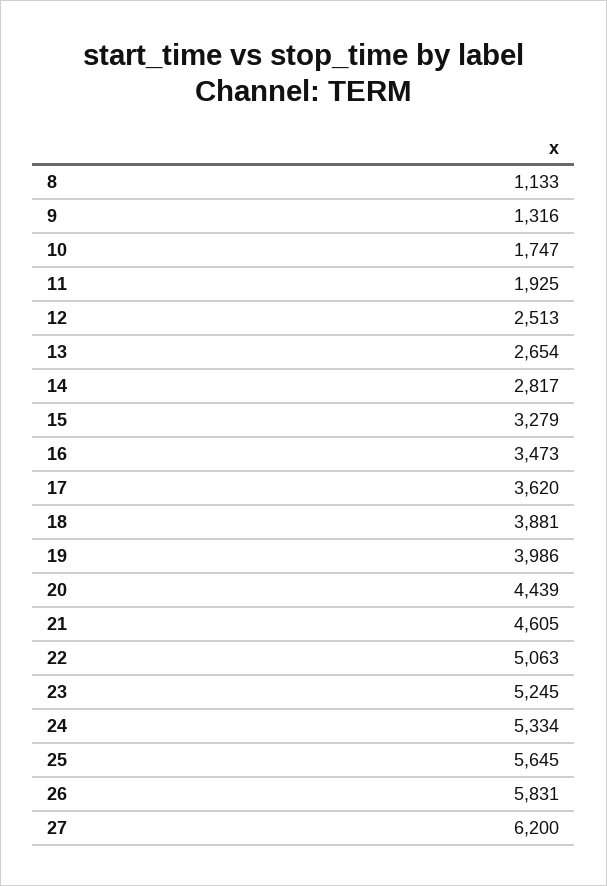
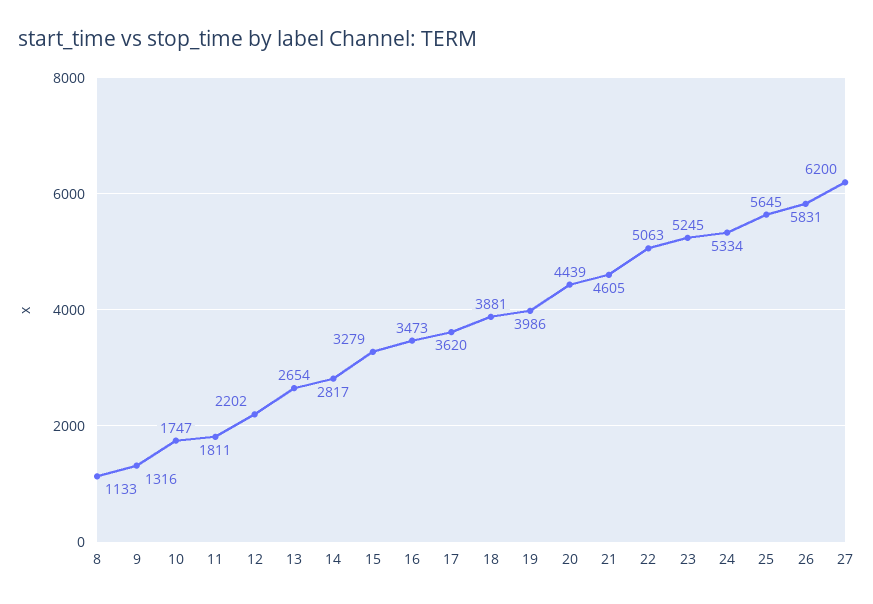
  {
    "8": 1133,
    "9": 1316,
    "10": 1747,
-   "11": 1925,
+   "11": 1811,
-   "12": 2513,
+   "12": 2202,
    "13": 2654,
    "14": 2817,
    "15": 3279,
    "16": 3473,
    "17": 3620,
    "18": 3881,
    "19": 3986,
    "20": 4439,
    "21": 4605,
    "22": 5063,
    "23": 5245,
    "24": 5334,
    "25": 5645,
    "26": 5831,
    "27": 6200
  }

